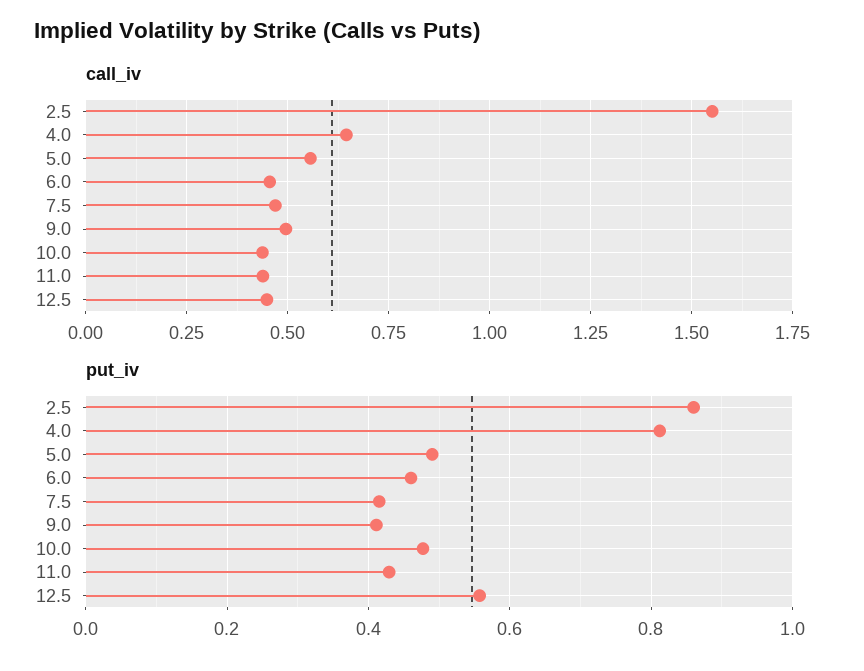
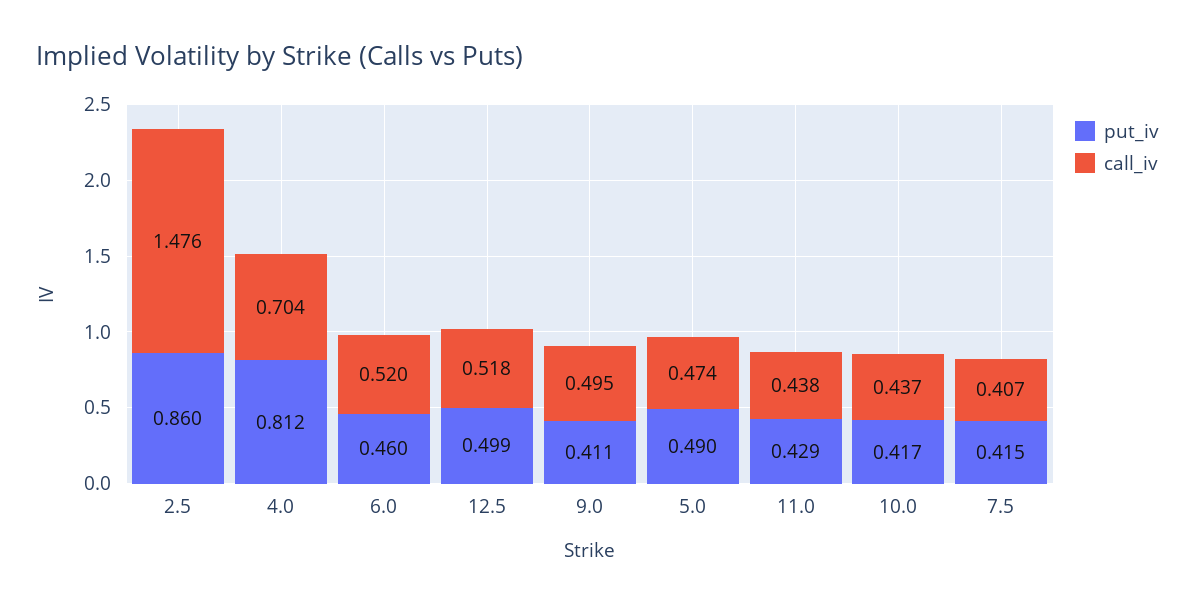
  {
    "call_iv": {
-     "2.5": 1.55,
+     "2.5": 1.476,
-     "4.0": 0.65,
+     "4.0": 0.704,
-     "5.0": 0.55,
+     "5.0": 0.474,
-     "6.0": 0.45,
+     "6.0": 0.52,
-     "7.5": 0.475,
+     "7.5": 0.407,
      "9.0": 0.495,
      "10.0": 0.437,
      "11.0": 0.438,
-     "12.5": 0.45
+     "12.5": 0.518
    },
    "put_iv": {
      "2.5": 0.86,
      "4.0": 0.812,
      "5.0": 0.49,
      "6.0": 0.46,
      "7.5": 0.415,
      "9.0": 0.411,
-     "10.0": 0.48,
+     "10.0": 0.417,
      "11.0": 0.429,
-     "12.5": 0.56
+     "12.5": 0.499
    }
  }

